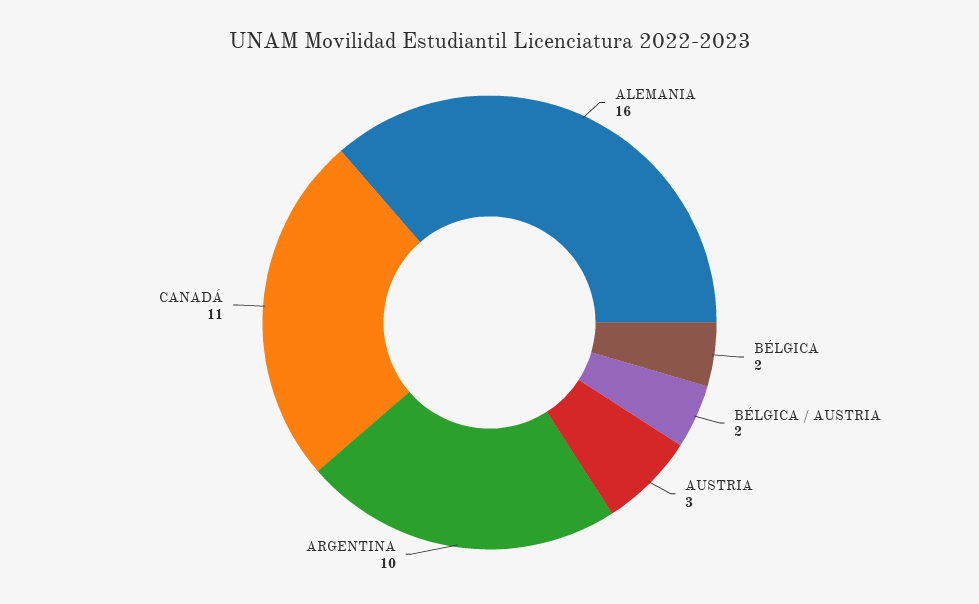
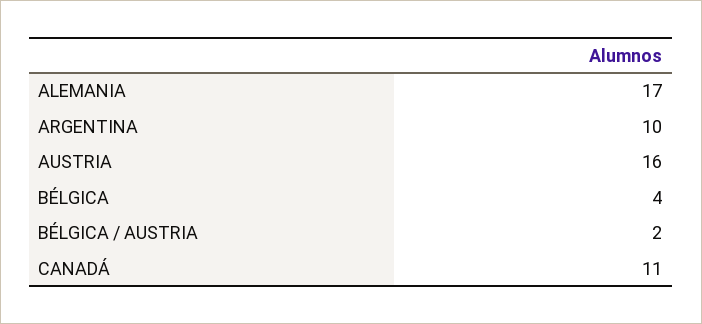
  {
-   "ALEMANIA": 16,
+   "ALEMANIA": 17,
-   "BÉLGICA": 2,
+   "BÉLGICA": 4,
    "BÉLGICA / AUSTRIA": 2,
-   "AUSTRIA": 3,
+   "AUSTRIA": 16,
    "ARGENTINA": 10,
    "CANADÁ": 11
  }

